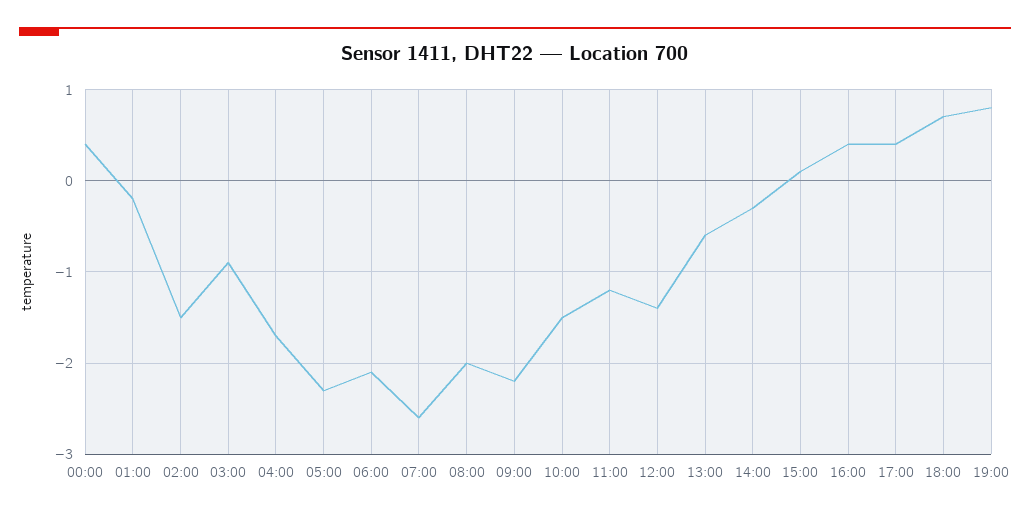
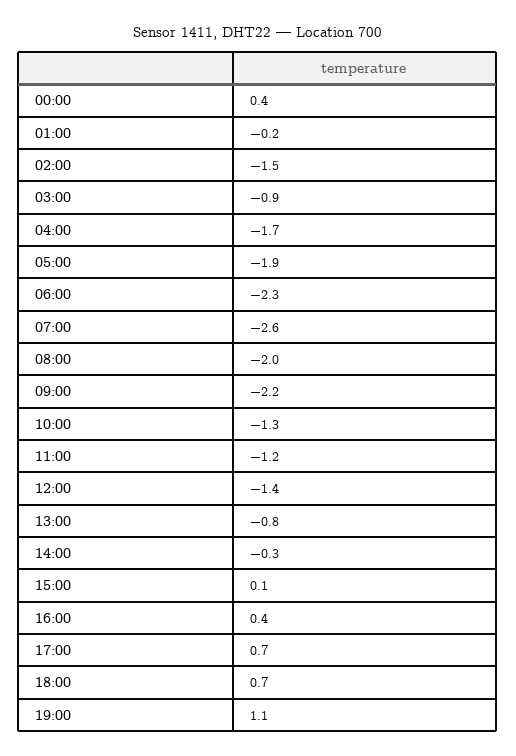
  {
    "00:00": 0.4,
    "01:00": -0.2,
    "02:00": -1.5,
    "03:00": -0.9,
    "04:00": -1.7,
-   "05:00": -2.3,
+   "05:00": -1.9,
-   "06:00": -2.1,
+   "06:00": -2.3,
    "07:00": -2.6,
    "08:00": -2,
    "09:00": -2.2,
-   "10:00": -1.5,
+   "10:00": -1.3,
    "11:00": -1.2,
    "12:00": -1.4,
-   "13:00": -0.6,
+   "13:00": -0.8,
    "14:00": -0.3,
    "15:00": 0.1,
    "16:00": 0.4,
-   "17:00": 0.4,
+   "17:00": 0.7,
    "18:00": 0.7,
-   "19:00": 0.8
+   "19:00": 1.1
  }

